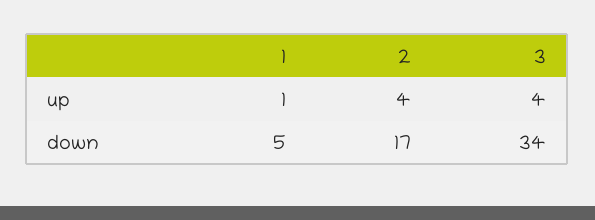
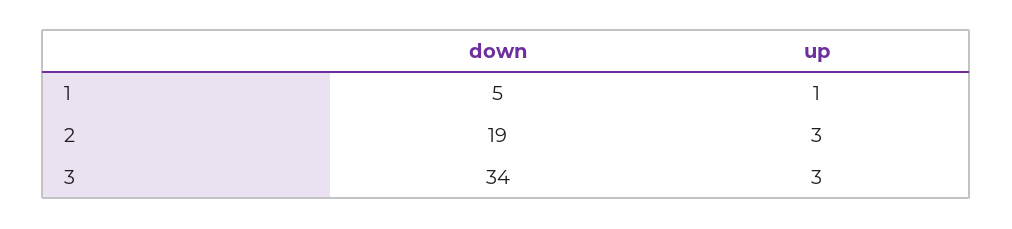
  {
    "1": {
      "up": 1,
      "down": 5
    },
    "2": {
-     "up": 4,
+     "up": 3,
-     "down": 17
+     "down": 19
    },
    "3": {
-     "up": 4,
+     "up": 3,
      "down": 34
    }
  }

